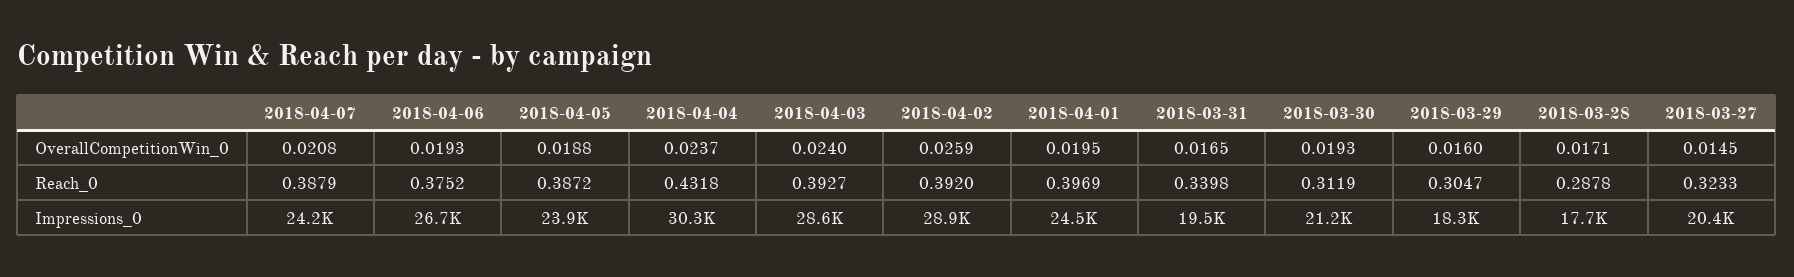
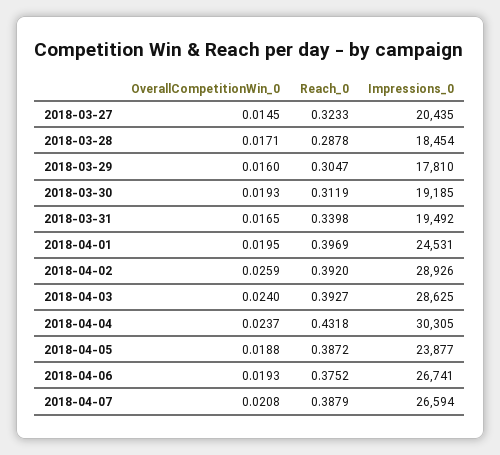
  {
    "2018-04-07": {
      "OverallCompetitionWin_0": 0.0208,
      "Reach_0": 0.3879,
-     "Impressions_0": 24200
+     "Impressions_0": 26594
    },
    "2018-04-06": {
      "OverallCompetitionWin_0": 0.0193,
      "Reach_0": 0.3752,
      "Impressions_0": 26741
    },
    "2018-04-05": {
      "OverallCompetitionWin_0": 0.0188,
      "Reach_0": 0.3872,
      "Impressions_0": 23877
    },
    "2018-04-04": {
      "OverallCompetitionWin_0": 0.0237,
      "Reach_0": 0.4318,
      "Impressions_0": 30305
    },
    "2018-04-03": {
      "OverallCompetitionWin_0": 0.024,
      "Reach_0": 0.3927,
      "Impressions_0": 28625
    },
    "2018-04-02": {
      "OverallCompetitionWin_0": 0.0259,
      "Reach_0": 0.392,
      "Impressions_0": 28926
    },
    "2018-04-01": {
      "OverallCompetitionWin_0": 0.0195,
      "Reach_0": 0.3969,
      "Impressions_0": 24531
    },
    "2018-03-31": {
      "OverallCompetitionWin_0": 0.0165,
      "Reach_0": 0.3398,
      "Impressions_0": 19492
    },
    "2018-03-30": {
      "OverallCompetitionWin_0": 0.0193,
      "Reach_0": 0.3119,
-     "Impressions_0": 21200
+     "Impressions_0": 19185
    },
    "2018-03-29": {
      "OverallCompetitionWin_0": 0.016,
      "Reach_0": 0.3047,
-     "Impressions_0": 18300
+     "Impressions_0": 17810
    },
    "2018-03-28": {
      "OverallCompetitionWin_0": 0.0171,
      "Reach_0": 0.2878,
-     "Impressions_0": 17700
+     "Impressions_0": 18454
    },
    "2018-03-27": {
      "OverallCompetitionWin_0": 0.0145,
      "Reach_0": 0.3233,
      "Impressions_0": 20435
    }
  }

